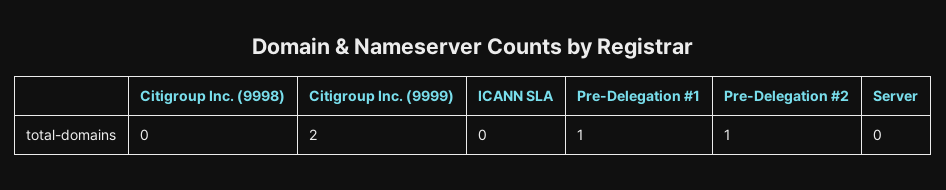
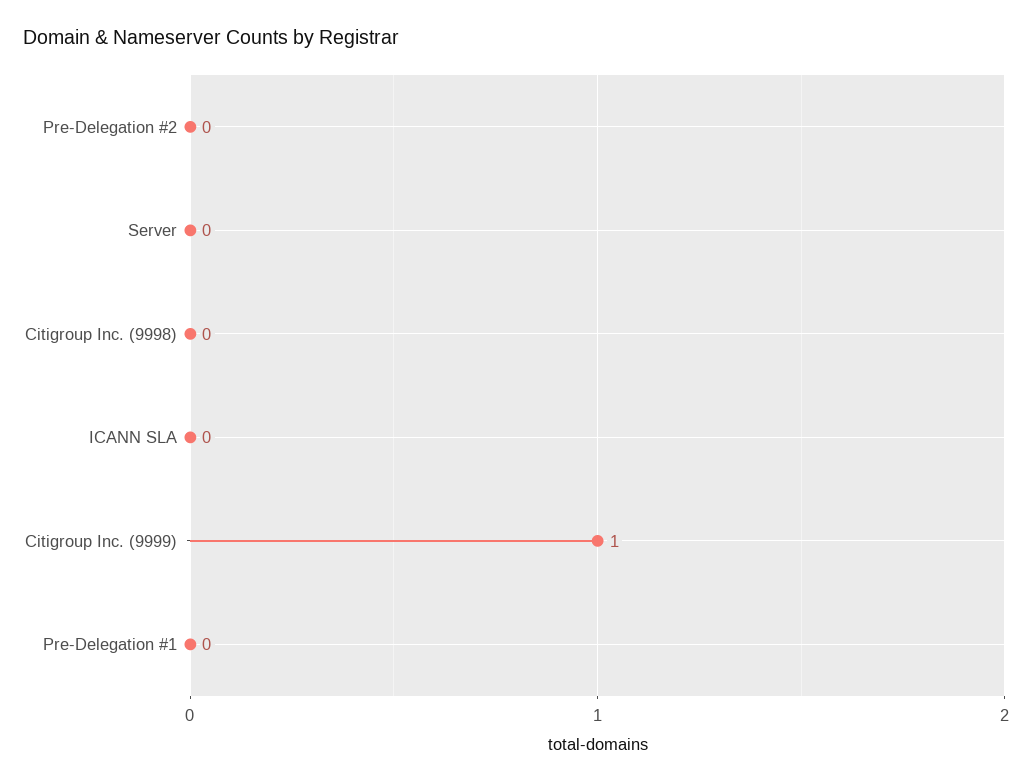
  {
    "Citigroup Inc. (9998)": 0,
-   "Citigroup Inc. (9999)": 2,
+   "Citigroup Inc. (9999)": 1,
    "ICANN SLA": 0,
-   "Pre-Delegation #1": 1,
+   "Pre-Delegation #1": 0,
-   "Pre-Delegation #2": 1,
+   "Pre-Delegation #2": 0,
    "Server": 0
  }

